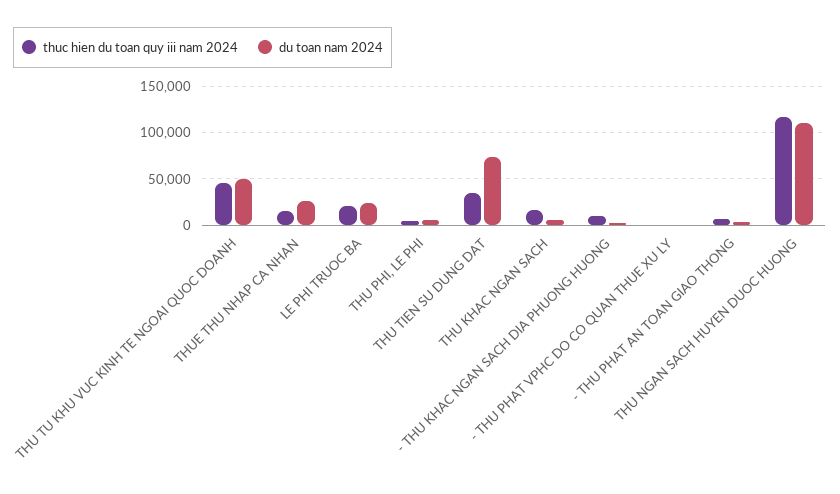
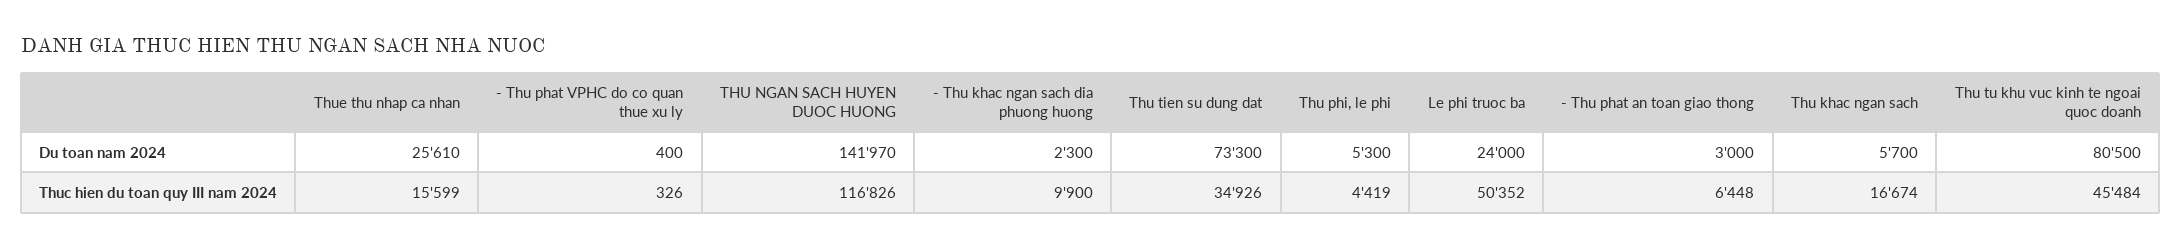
  {
    "thuc hien du toan quy iii nam 2024": {
      "THU TU KHU VUC KINH TE NGOAI QUOC DOANH": 45484,
      "THUE THU NHAP CA NHAN": 15599,
-     "LE PHI TRUOC BA": 20000,
+     "LE PHI TRUOC BA": 50352,
      "THU PHI, LE PHI": 4419,
      "THU TIEN SU DUNG DAT": 34926,
      "THU KHAC NGAN SACH": 16674,
      "- THU KHAC NGAN SACH DIA PHUONG HUONG": 9900,
      "- THU PHAT VPHC DO CO QUAN THUE XU LY": 326,
      "- THU PHAT AN TOAN GIAO THONG": 6448,
      "THU NGAN SACH HUYEN DUOC HUONG": 116826
    },
    "du toan nam 2024": {
-     "THU TU KHU VUC KINH TE NGOAI QUOC DOANH": 50000,
+     "THU TU KHU VUC KINH TE NGOAI QUOC DOANH": 80500,
      "THUE THU NHAP CA NHAN": 25610,
      "LE PHI TRUOC BA": 24000,
      "THU PHI, LE PHI": 5300,
      "THU TIEN SU DUNG DAT": 73300,
      "THU KHAC NGAN SACH": 5700,
      "- THU KHAC NGAN SACH DIA PHUONG HUONG": 2300,
      "- THU PHAT VPHC DO CO QUAN THUE XU LY": 400,
      "- THU PHAT AN TOAN GIAO THONG": 3000,
-     "THU NGAN SACH HUYEN DUOC HUONG": 110000
+     "THU NGAN SACH HUYEN DUOC HUONG": 141970
    }
  }

